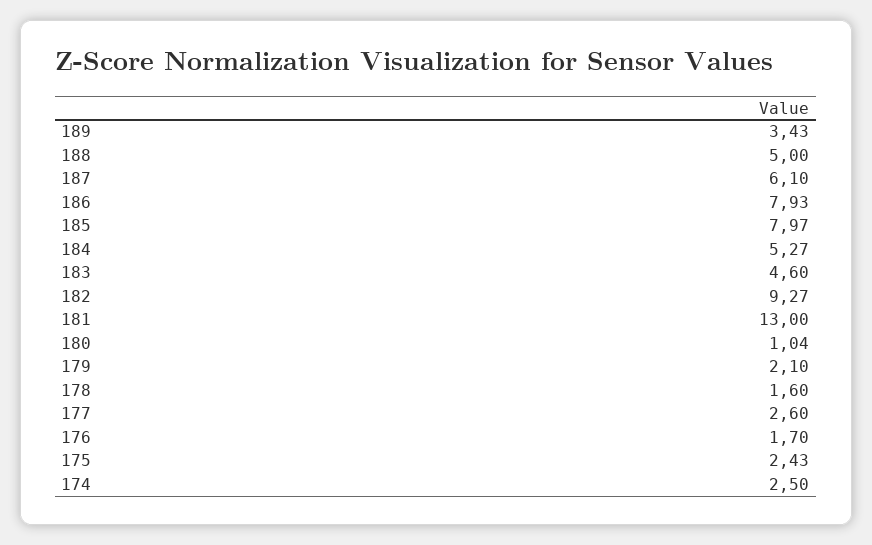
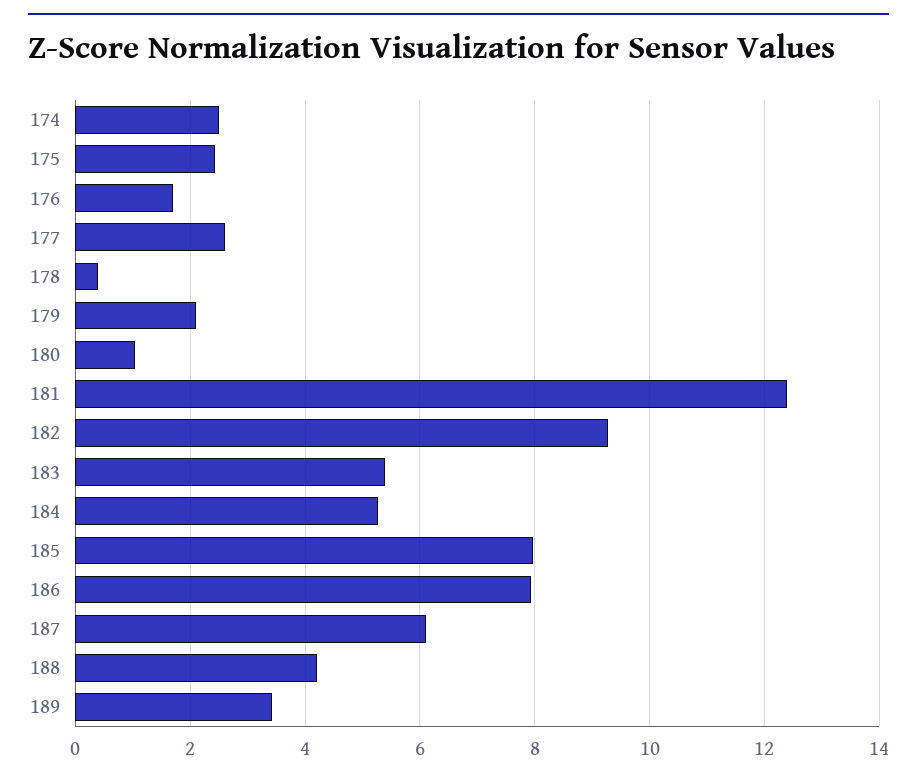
  {
    "189": 3.43,
-   "188": 5,
+   "188": 4.2,
    "187": 6.1,
    "186": 7.93,
    "185": 7.97,
    "184": 5.27,
-   "183": 4.6,
+   "183": 5.4,
    "182": 9.27,
-   "181": 13,
+   "181": 12.4,
    "180": 1.04,
    "179": 2.1,
-   "178": 1.6,
+   "178": 0.4,
    "177": 2.6,
    "176": 1.7,
    "175": 2.43,
    "174": 2.5
  }

